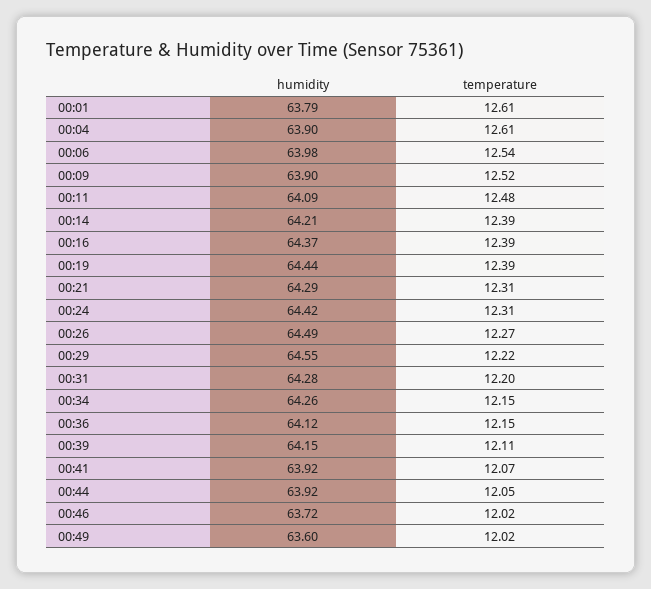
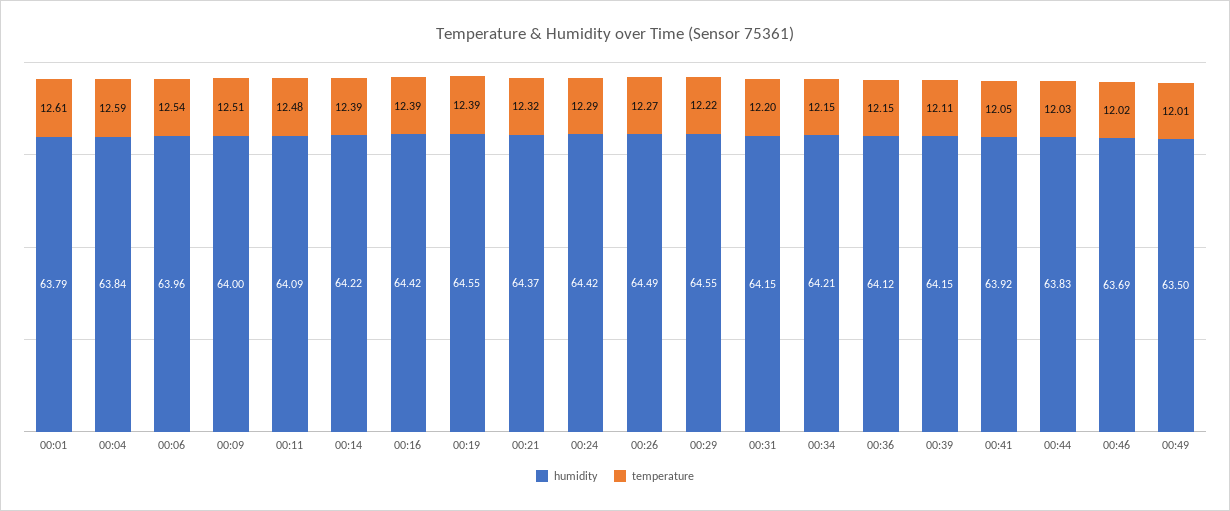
  {
    "humidity": {
      "00:01": 63.79,
-     "00:04": 63.9,
+     "00:04": 63.84,
-     "00:06": 63.98,
+     "00:06": 63.96,
-     "00:09": 63.9,
+     "00:09": 64,
      "00:11": 64.09,
-     "00:14": 64.21,
+     "00:14": 64.22,
-     "00:16": 64.37,
+     "00:16": 64.42,
-     "00:19": 64.44,
+     "00:19": 64.55,
-     "00:21": 64.29,
+     "00:21": 64.37,
      "00:24": 64.42,
      "00:26": 64.49,
      "00:29": 64.55,
-     "00:31": 64.28,
+     "00:31": 64.15,
-     "00:34": 64.26,
+     "00:34": 64.21,
      "00:36": 64.12,
      "00:39": 64.15,
      "00:41": 63.92,
-     "00:44": 63.92,
+     "00:44": 63.83,
-     "00:46": 63.72,
+     "00:46": 63.69,
-     "00:49": 63.6
+     "00:49": 63.5
    },
    "temperature": {
      "00:01": 12.61,
-     "00:04": 12.61,
+     "00:04": 12.59,
      "00:06": 12.54,
-     "00:09": 12.52,
+     "00:09": 12.51,
      "00:11": 12.48,
      "00:14": 12.39,
      "00:16": 12.39,
      "00:19": 12.39,
-     "00:21": 12.31,
+     "00:21": 12.32,
-     "00:24": 12.31,
+     "00:24": 12.29,
      "00:26": 12.27,
      "00:29": 12.22,
      "00:31": 12.2,
      "00:34": 12.15,
      "00:36": 12.15,
      "00:39": 12.11,
-     "00:41": 12.07,
+     "00:41": 12.05,
-     "00:44": 12.05,
+     "00:44": 12.03,
      "00:46": 12.02,
-     "00:49": 12.02
+     "00:49": 12.01
    }
  }

